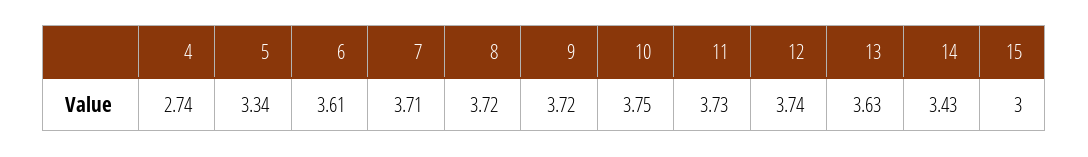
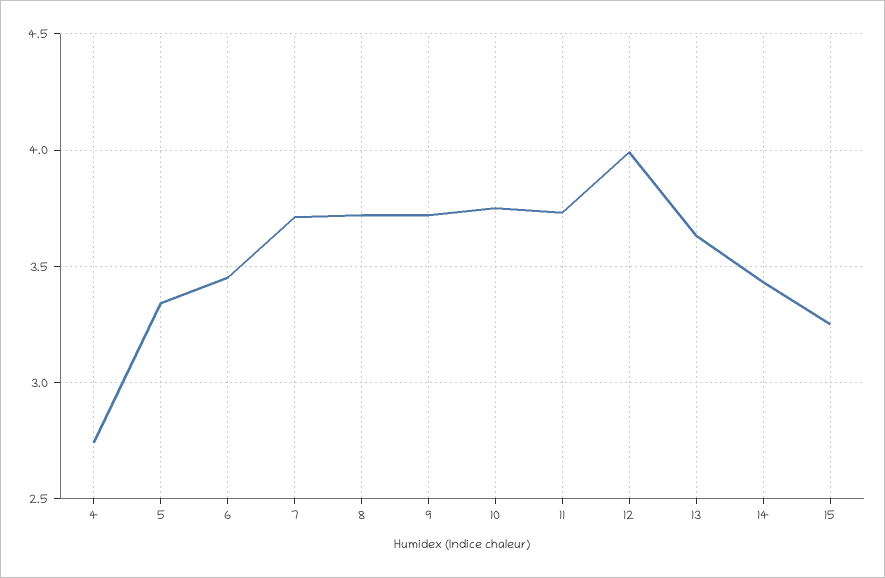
  {
    "4": 2.74,
    "5": 3.34,
-   "6": 3.61,
+   "6": 3.45,
    "7": 3.71,
    "8": 3.72,
    "9": 3.72,
    "10": 3.75,
    "11": 3.73,
-   "12": 3.74,
+   "12": 4,
    "13": 3.63,
    "14": 3.43,
-   "15": 3
+   "15": 3.25
  }

